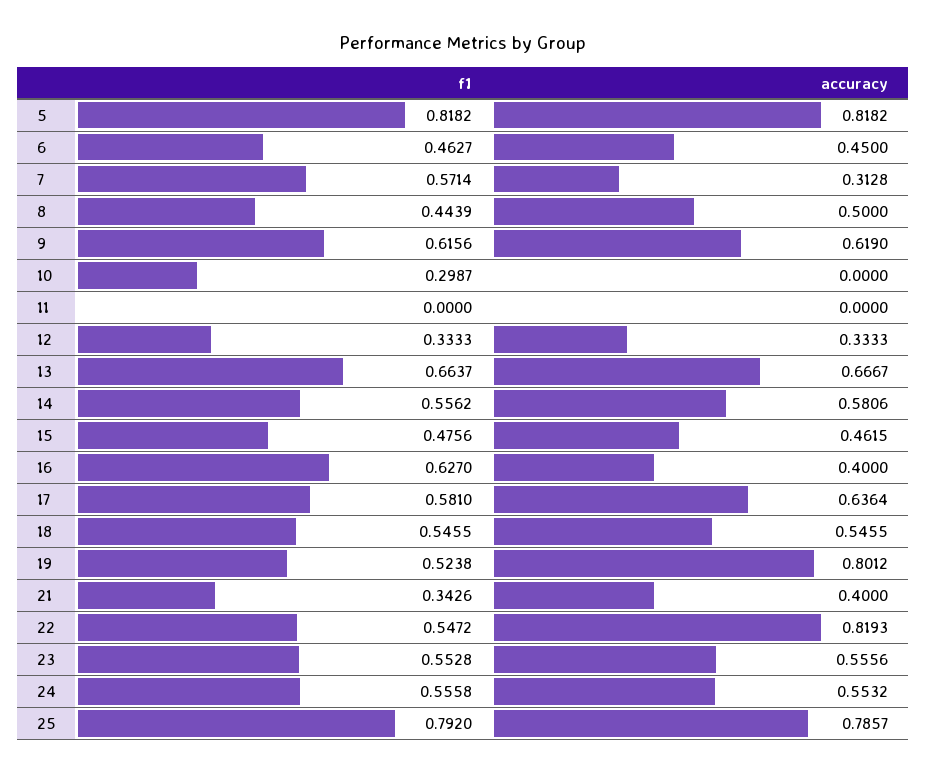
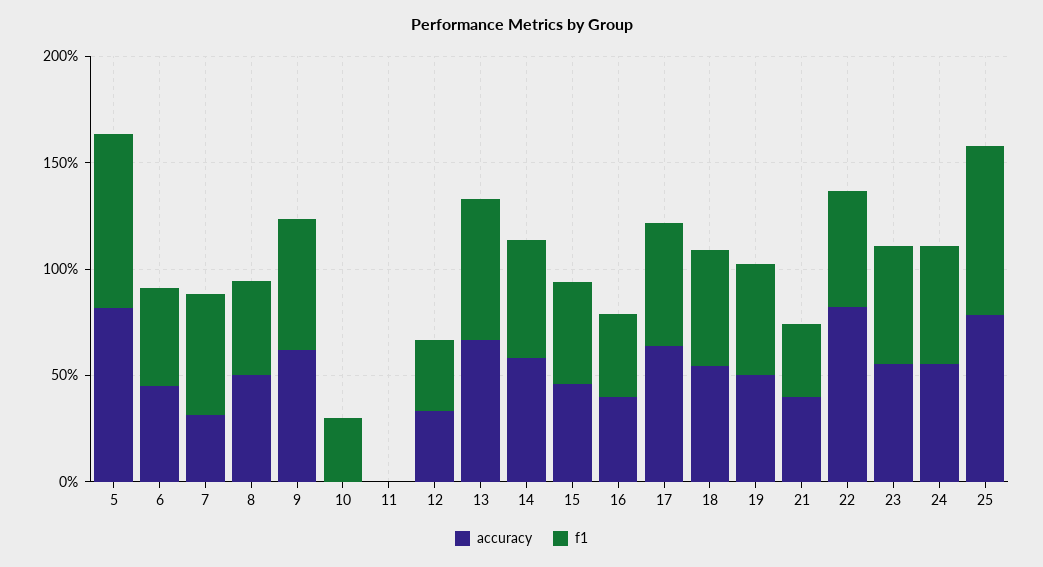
  {
    "f1": {
      "5": 0.8182,
      "6": 0.4627,
      "7": 0.5714,
      "8": 0.4439,
      "9": 0.6156,
      "10": 0.2987,
      "11": 0,
      "12": 0.3333,
      "13": 0.6637,
      "14": 0.5562,
      "15": 0.4756,
-     "16": 0.627,
+     "16": 0.4,
      "17": 0.581,
      "18": 0.5455,
      "19": 0.5238,
      "21": 0.3426,
      "22": 0.5472,
      "23": 0.5528,
      "24": 0.5558,
      "25": 0.792
    },
    "accuracy": {
      "5": 0.8182,
      "6": 0.45,
      "7": 0.3128,
      "8": 0.5,
      "9": 0.619,
      "10": 0,
      "11": 0,
      "12": 0.3333,
      "13": 0.6667,
      "14": 0.5806,
      "15": 0.4615,
      "16": 0.4,
      "17": 0.6364,
      "18": 0.5455,
-     "19": 0.8012,
+     "19": 0.5,
      "21": 0.4,
      "22": 0.8193,
      "23": 0.5556,
      "24": 0.5532,
      "25": 0.7857
    }
  }

